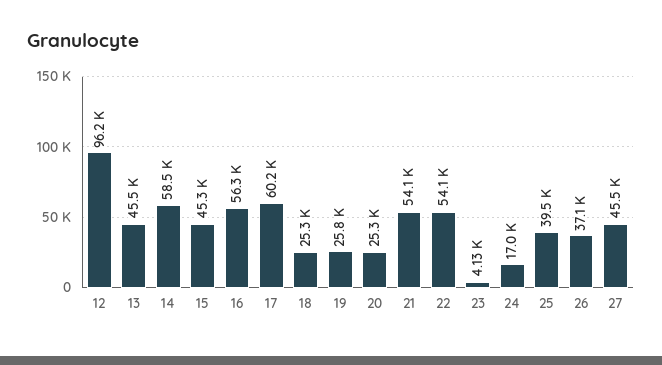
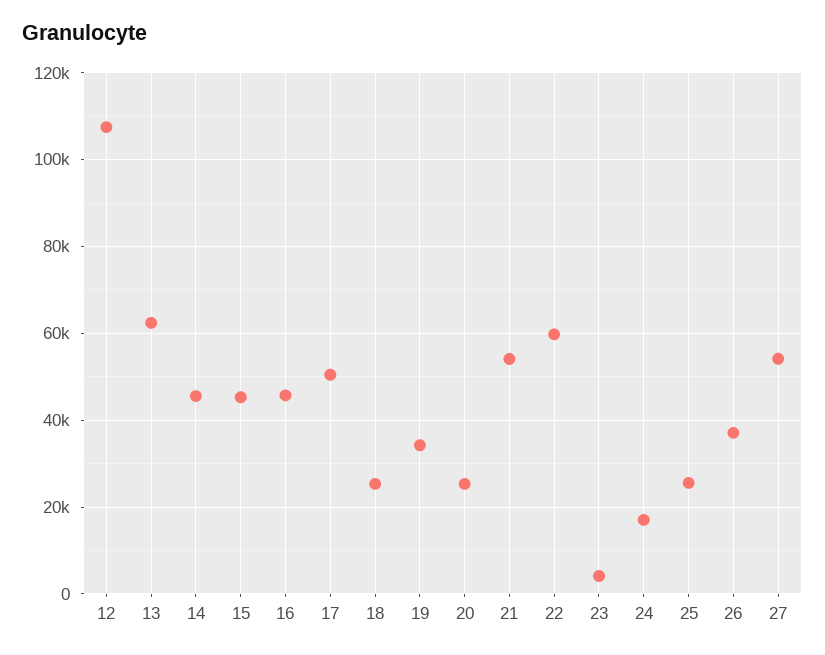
  {
-   "12": 96200,
+   "12": 108000,
-   "13": 45500,
+   "13": 62000,
-   "14": 58500,
+   "14": 46000,
    "15": 45300,
-   "16": 56300,
+   "16": 46000,
-   "17": 60200,
+   "17": 50000,
    "18": 25300,
-   "19": 25800,
+   "19": 34000,
    "20": 25300,
    "21": 54100,
-   "22": 54100,
+   "22": 60000,
    "23": 4130,
    "24": 17000,
-   "25": 39500,
+   "25": 26000,
    "26": 37100,
-   "27": 45500
+   "27": 54000
  }

